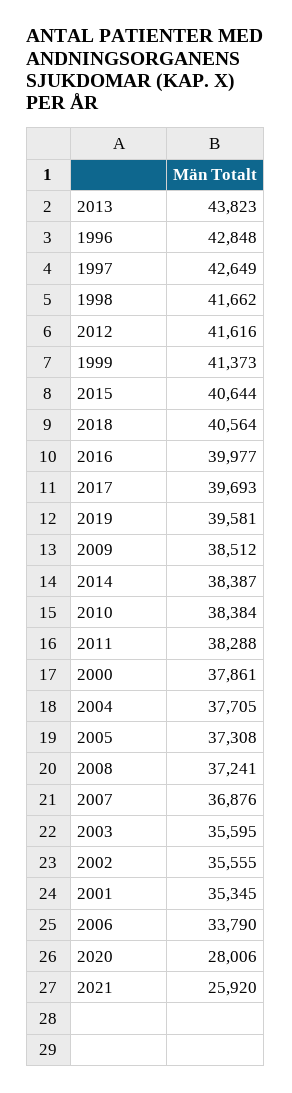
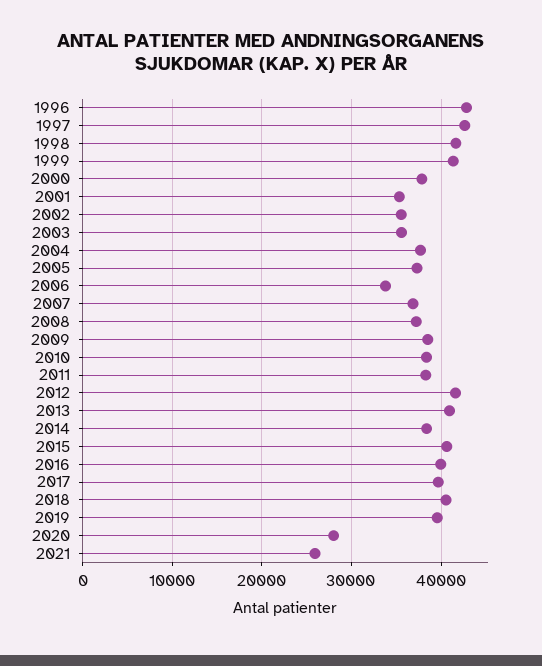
  {
-   "2013": 43823,
+   "2013": 41000,
    "1996": 42848,
    "1997": 42649,
    "1998": 41662,
    "2012": 41616,
    "1999": 41373,
    "2015": 40644,
    "2018": 40564,
    "2016": 39977,
    "2017": 39693,
    "2019": 39581,
    "2009": 38512,
    "2014": 38387,
    "2010": 38384,
    "2011": 38288,
    "2000": 37861,
    "2004": 37705,
    "2005": 37308,
    "2008": 37241,
    "2007": 36876,
    "2003": 35595,
    "2002": 35555,
    "2001": 35345,
    "2006": 33790,
    "2020": 28006,
    "2021": 25920
  }

